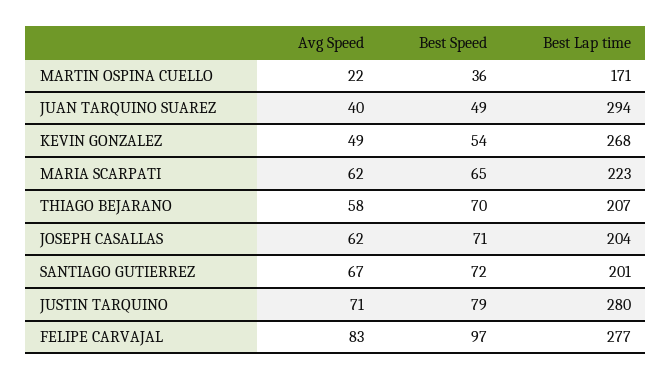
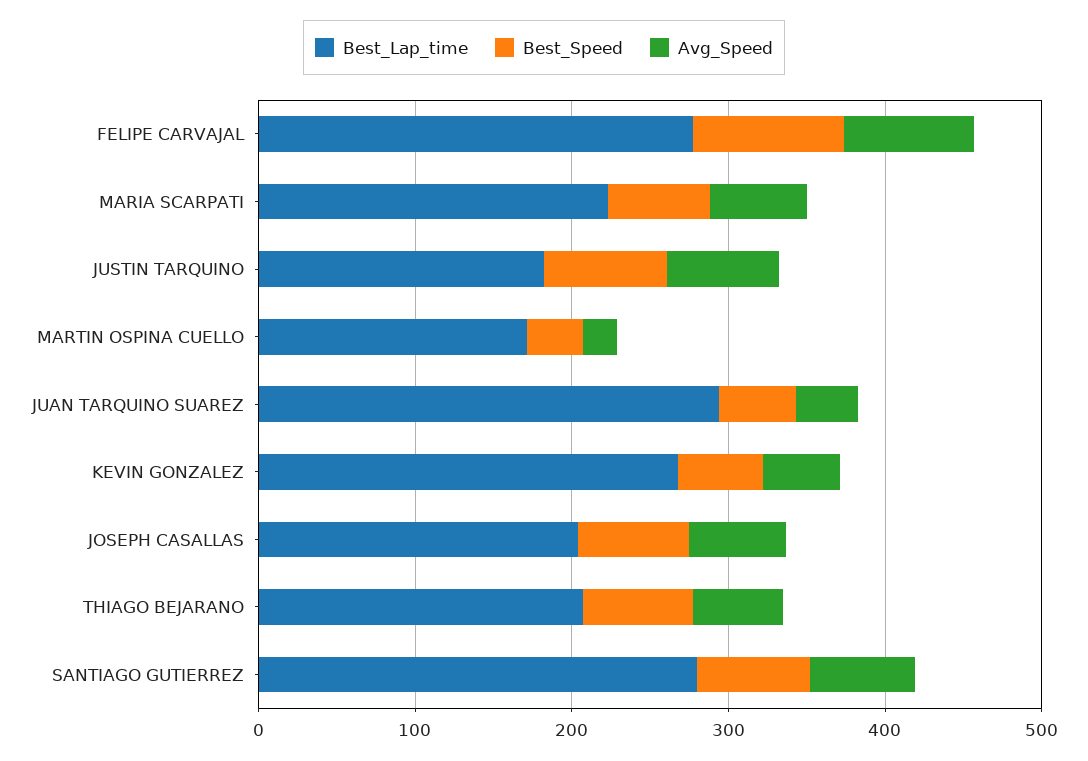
  {
    "Avg Speed": {
      "MARTIN OSPINA CUELLO": 22,
      "JUAN TARQUINO SUAREZ": 40,
      "KEVIN GONZALEZ": 49,
      "MARIA SCARPATI": 62,
      "THIAGO BEJARANO": 58,
      "JOSEPH CASALLAS": 62,
      "SANTIAGO GUTIERREZ": 67,
      "JUSTIN TARQUINO": 71,
      "FELIPE CARVAJAL": 83
    },
    "Best Speed": {
      "MARTIN OSPINA CUELLO": 36,
      "JUAN TARQUINO SUAREZ": 49,
      "KEVIN GONZALEZ": 54,
      "MARIA SCARPATI": 65,
      "THIAGO BEJARANO": 70,
      "JOSEPH CASALLAS": 71,
      "SANTIAGO GUTIERREZ": 72,
      "JUSTIN TARQUINO": 79,
      "FELIPE CARVAJAL": 97
    },
    "Best Lap time": {
      "MARTIN OSPINA CUELLO": 171,
      "JUAN TARQUINO SUAREZ": 294,
      "KEVIN GONZALEZ": 268,
      "MARIA SCARPATI": 223,
      "THIAGO BEJARANO": 207,
      "JOSEPH CASALLAS": 204,
-     "SANTIAGO GUTIERREZ": 201,
+     "SANTIAGO GUTIERREZ": 280,
-     "JUSTIN TARQUINO": 280,
+     "JUSTIN TARQUINO": 180,
      "FELIPE CARVAJAL": 277
    }
  }

